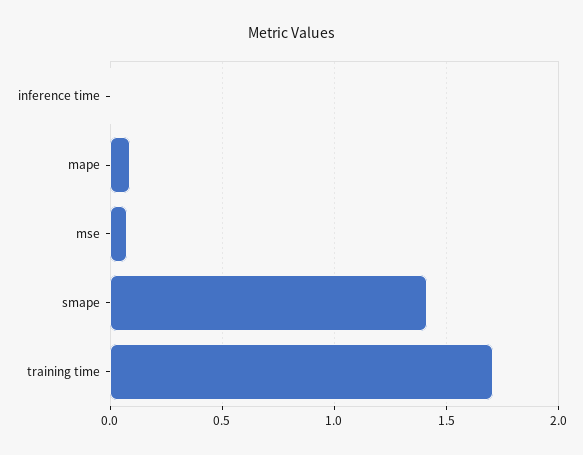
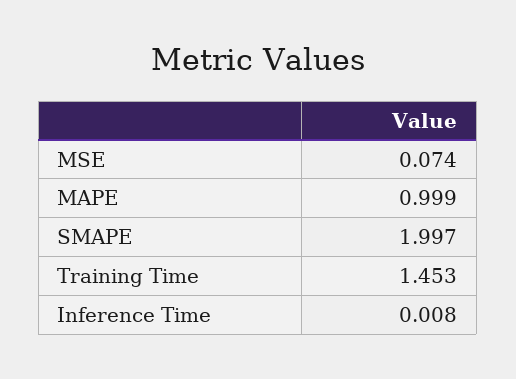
  {
    "inference time": 0.008,
-   "mape": 0.1,
+   "mape": 0.999,
    "mse": 0.074,
-   "smape": 1.4,
+   "smape": 1.997,
-   "training time": 1.7
+   "training time": 1.453
  }

